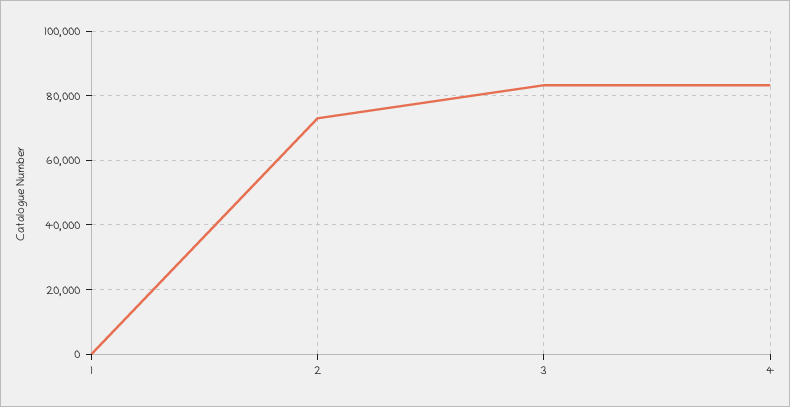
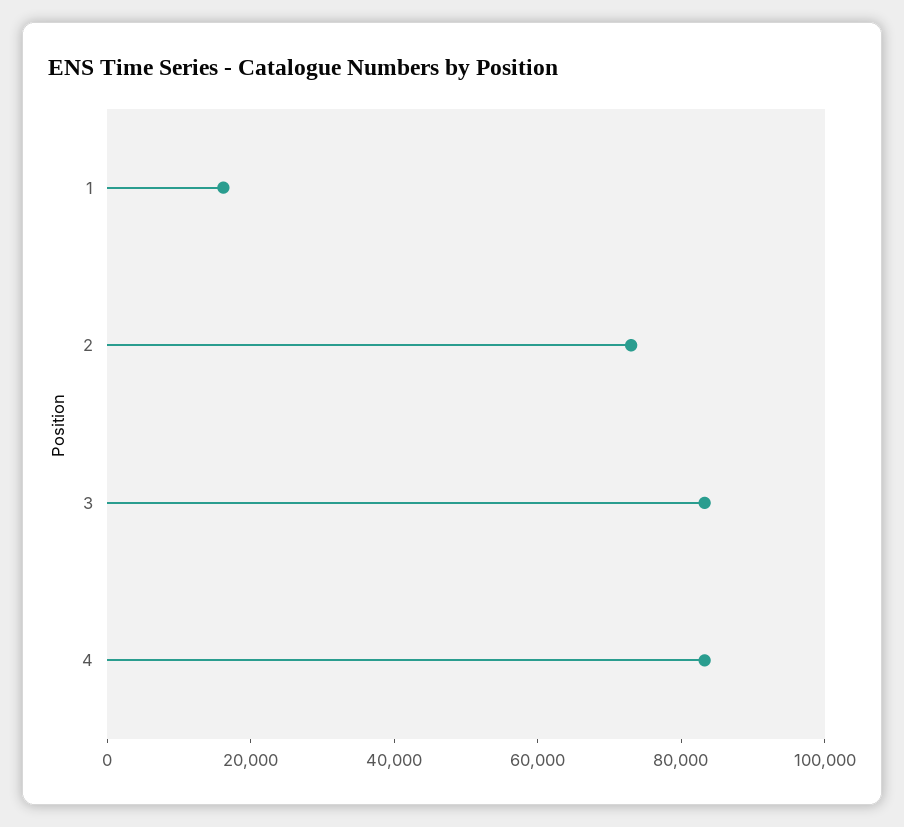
  {
-   "1": 0,
+   "1": 15000,
    "2": 74000,
    "3": 84000,
    "4": 84000
  }

